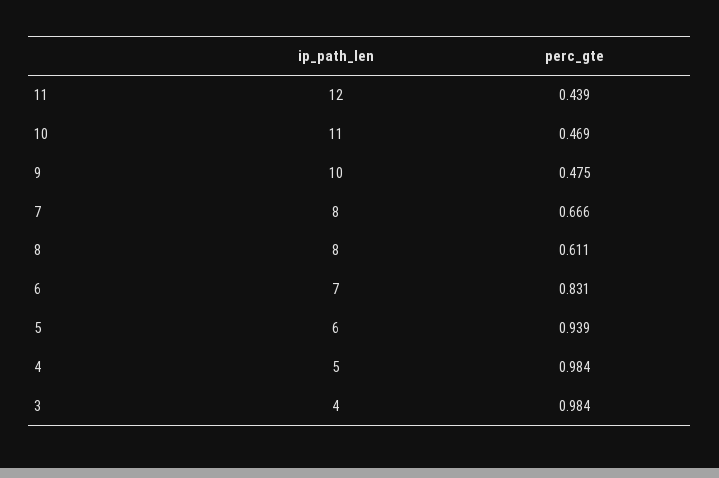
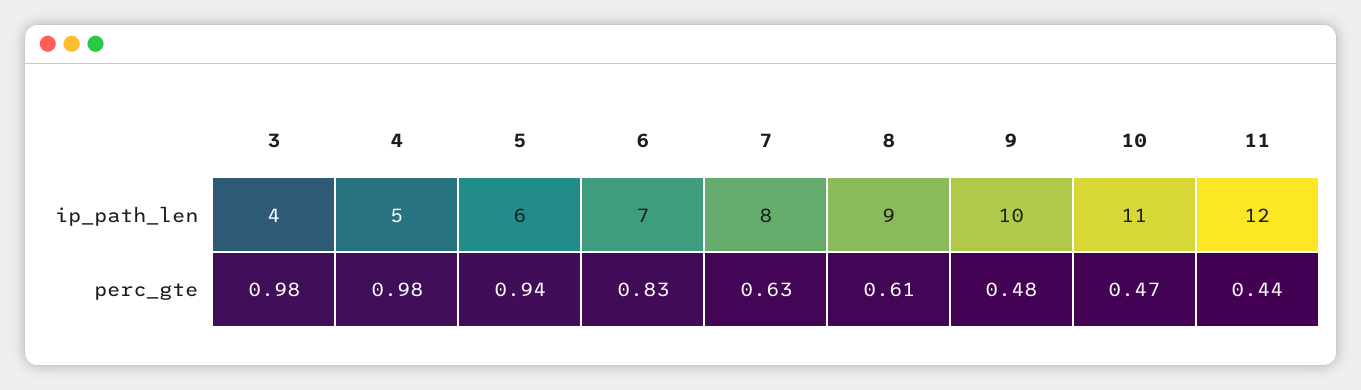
  {
    "ip_path_len": {
      "11": 12,
      "10": 11,
      "9": 10,
      "7": 8,
-     "8": 8,
+     "8": 9,
      "6": 7,
      "5": 6,
      "4": 5,
      "3": 4
    },
    "perc_gte": {
      "11": 0.439,
      "10": 0.469,
      "9": 0.475,
-     "7": 0.666,
+     "7": 0.63,
      "8": 0.611,
      "6": 0.831,
      "5": 0.939,
      "4": 0.984,
      "3": 0.984
    }
  }

